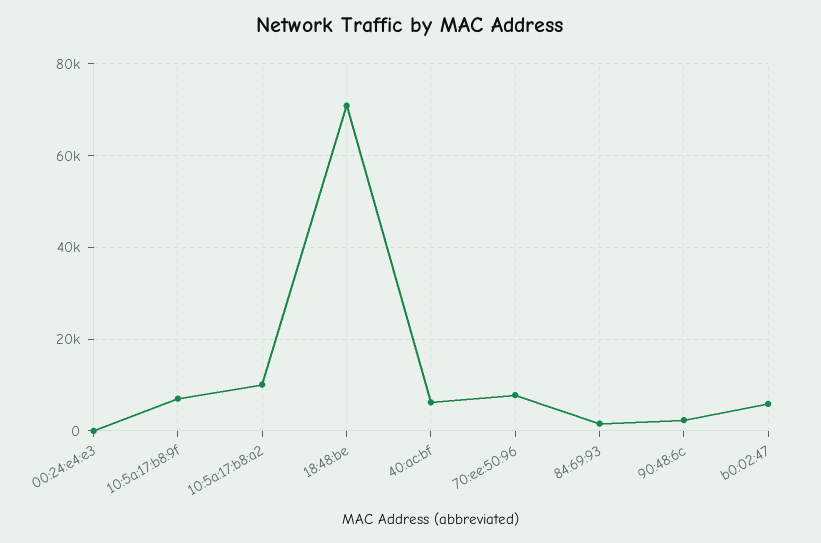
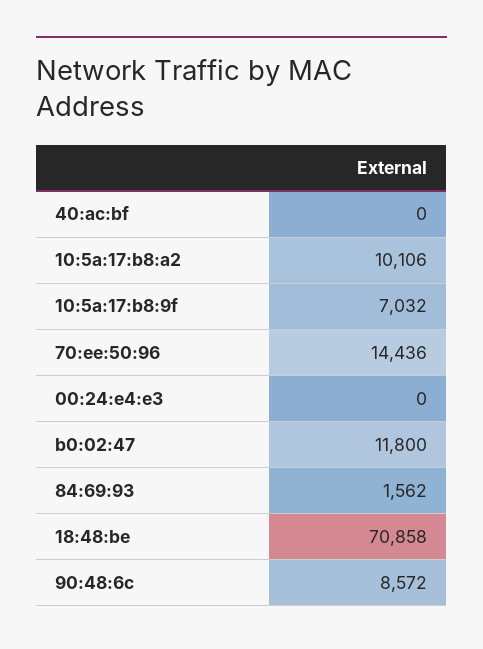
  {
    "00:24:e4:e3": 0,
    "10:5a:17:b8:9f": 7032,
    "10:5a:17:b8:a2": 10106,
    "18:48:be": 70858,
-   "40:ac:bf": 6000,
+   "40:ac:bf": 0,
-   "70:ee:50:96": 8000,
+   "70:ee:50:96": 14436,
    "84:69:93": 1562,
-   "90:48:6c": 2000,
+   "90:48:6c": 8572,
-   "b0:02:47": 6000
+   "b0:02:47": 11800
  }

